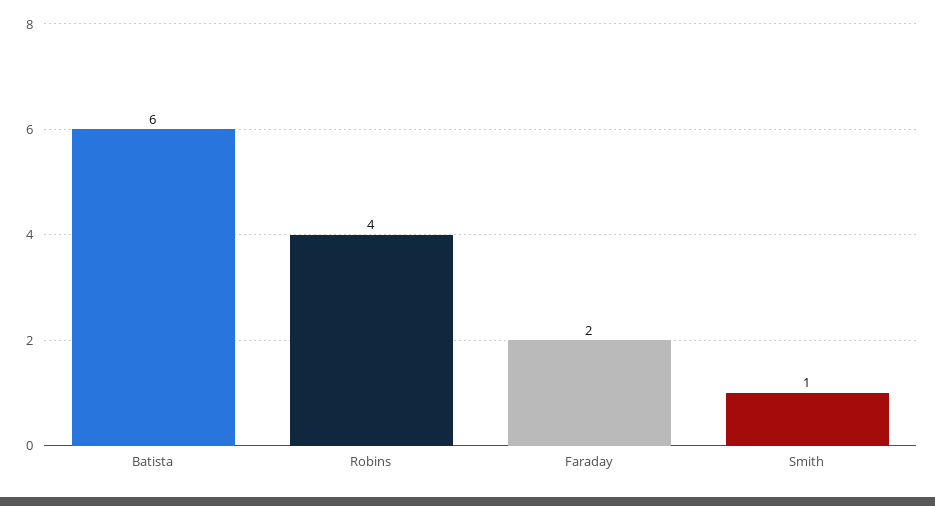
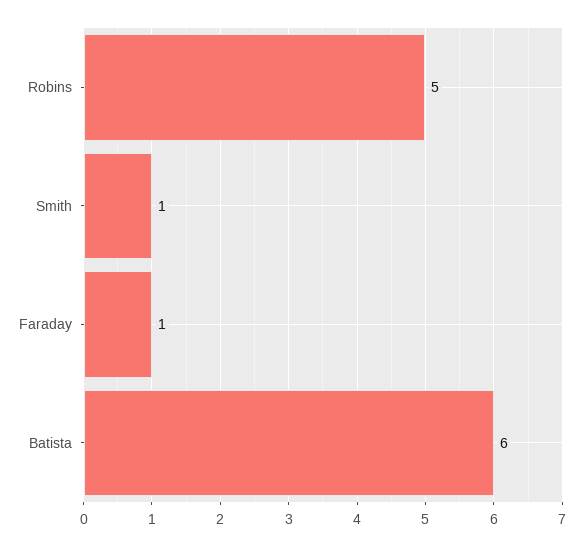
  {
    "Batista": 6,
-   "Robins": 4,
+   "Robins": 5,
-   "Faraday": 2,
+   "Faraday": 1,
    "Smith": 1
  }

